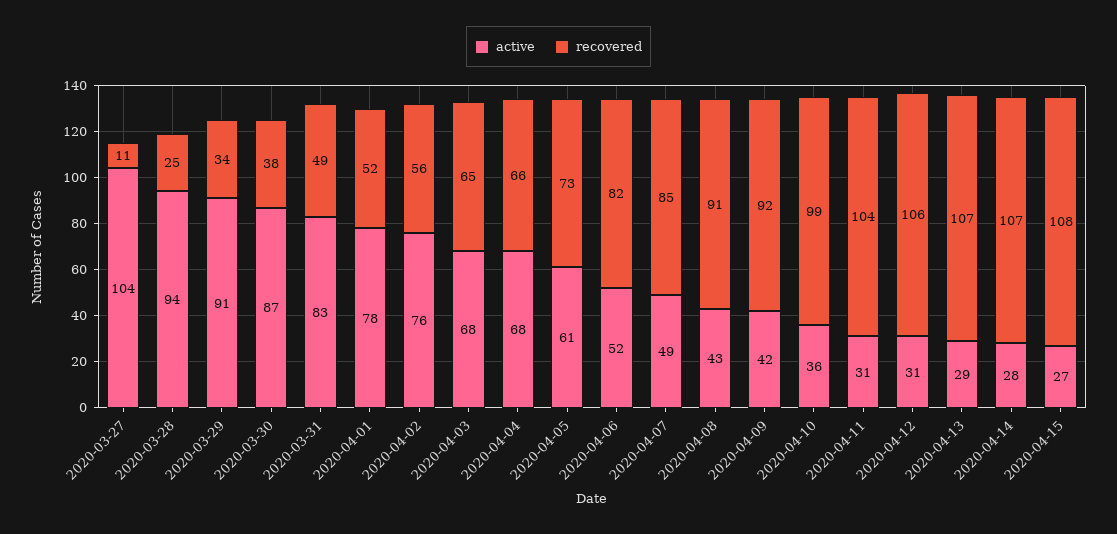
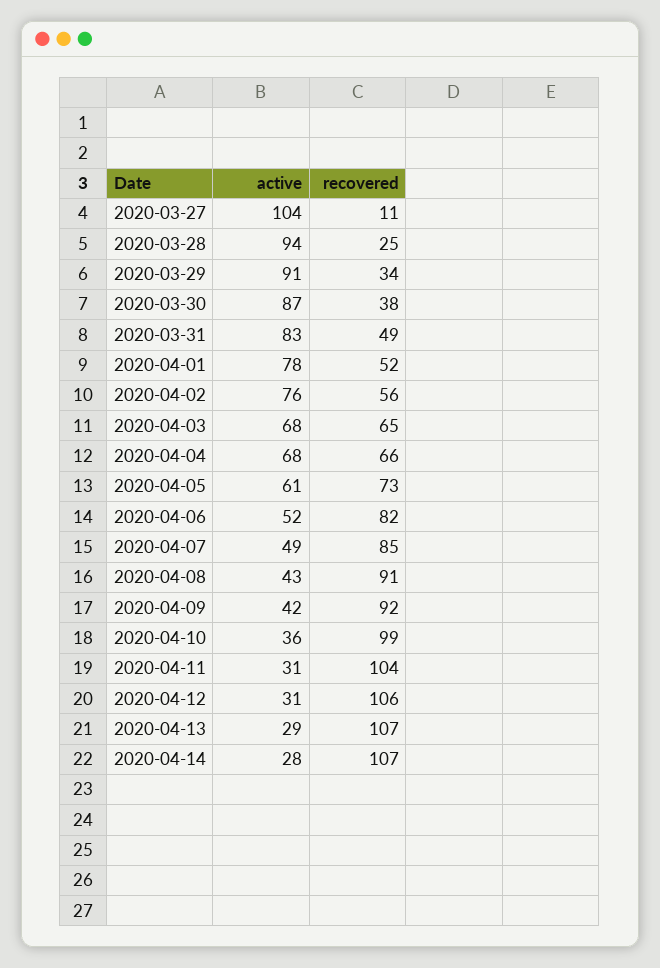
  {
    "active": {
      "2020-03-27": 104,
      "2020-03-28": 94,
      "2020-03-29": 91,
      "2020-03-30": 87,
      "2020-03-31": 83,
      "2020-04-01": 78,
      "2020-04-02": 76,
      "2020-04-03": 68,
      "2020-04-04": 68,
      "2020-04-05": 61,
      "2020-04-06": 52,
      "2020-04-07": 49,
      "2020-04-08": 43,
      "2020-04-09": 42,
      "2020-04-10": 36,
      "2020-04-11": 31,
      "2020-04-12": 31,
      "2020-04-13": 29,
-     "2020-04-14": 28,
+     "2020-04-14": 28
-     "2020-04-15": 27
    },
    "recovered": {
      "2020-03-27": 11,
      "2020-03-28": 25,
      "2020-03-29": 34,
      "2020-03-30": 38,
      "2020-03-31": 49,
      "2020-04-01": 52,
      "2020-04-02": 56,
      "2020-04-03": 65,
      "2020-04-04": 66,
      "2020-04-05": 73,
      "2020-04-06": 82,
      "2020-04-07": 85,
      "2020-04-08": 91,
      "2020-04-09": 92,
      "2020-04-10": 99,
      "2020-04-11": 104,
      "2020-04-12": 106,
      "2020-04-13": 107,
-     "2020-04-14": 107,
+     "2020-04-14": 107
-     "2020-04-15": 108
    }
  }

